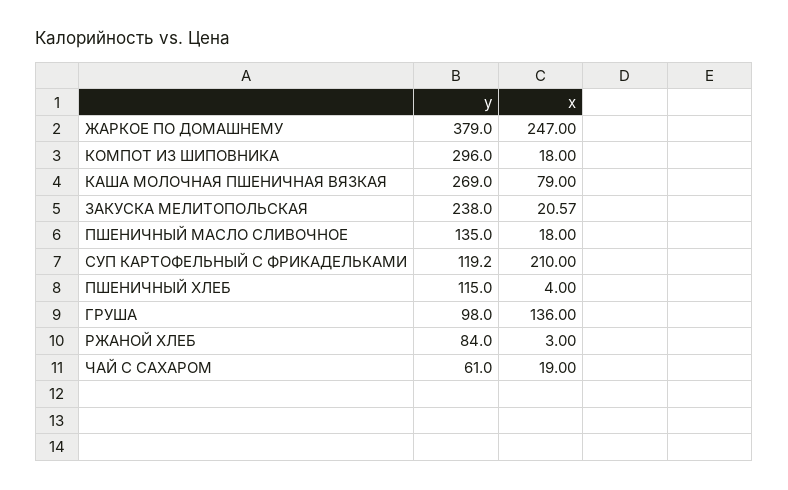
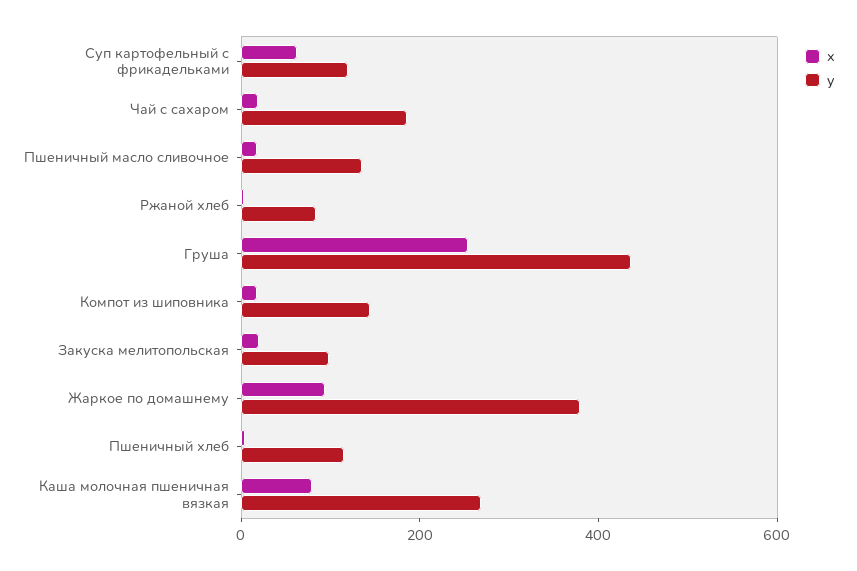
  {
    "y": {
      "ЖАРКОЕ ПО ДОМАШНЕМУ": 379,
-     "КОМПОТ ИЗ ШИПОВНИКА": 296,
+     "КОМПОТ ИЗ ШИПОВНИКА": 150,
      "КАША МОЛОЧНАЯ ПШЕНИЧНАЯ ВЯЗКАЯ": 269,
-     "ЗАКУСКА МЕЛИТОПОЛЬСКАЯ": 238,
+     "ЗАКУСКА МЕЛИТОПОЛЬСКАЯ": 100,
      "ПШЕНИЧНЫЙ МАСЛО СЛИВОЧНОЕ": 135,
      "СУП КАРТОФЕЛЬНЫЙ С ФРИКАДЕЛЬКАМИ": 119.2,
      "ПШЕНИЧНЫЙ ХЛЕБ": 115,
-     "ГРУША": 98,
+     "ГРУША": 450,
      "РЖАНОЙ ХЛЕБ": 84,
-     "ЧАЙ С САХАРОМ": 61
+     "ЧАЙ С САХАРОМ": 200
    },
    "x": {
-     "ЖАРКОЕ ПО ДОМАШНЕМУ": 247,
+     "ЖАРКОЕ ПО ДОМАШНЕМУ": 100,
      "КОМПОТ ИЗ ШИПОВНИКА": 18,
      "КАША МОЛОЧНАЯ ПШЕНИЧНАЯ ВЯЗКАЯ": 79,
      "ЗАКУСКА МЕЛИТОПОЛЬСКАЯ": 20.57,
      "ПШЕНИЧНЫЙ МАСЛО СЛИВОЧНОЕ": 18,
-     "СУП КАРТОФЕЛЬНЫЙ С ФРИКАДЕЛЬКАМИ": 210,
+     "СУП КАРТОФЕЛЬНЫЙ С ФРИКАДЕЛЬКАМИ": 50,
      "ПШЕНИЧНЫЙ ХЛЕБ": 4,
-     "ГРУША": 136,
+     "ГРУША": 250,
      "РЖАНОЙ ХЛЕБ": 3,
      "ЧАЙ С САХАРОМ": 19
    }
  }

